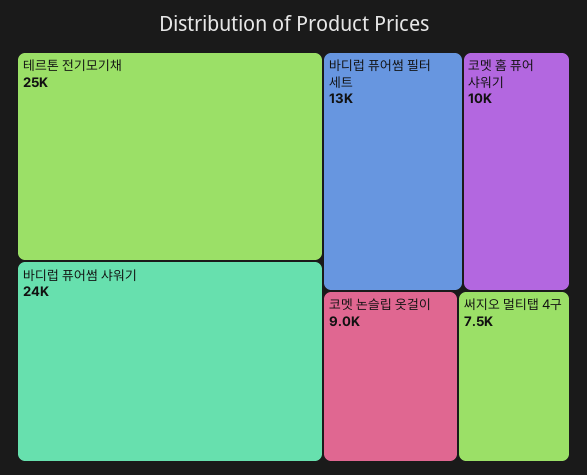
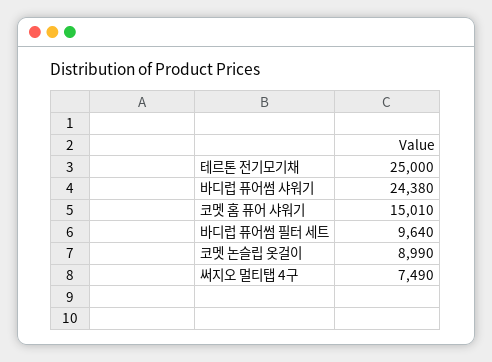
  {
    "테르톤 전기모기채": 25000,
    "바디럽 퓨어썸 샤워기": 24380,
-   "바디럽 퓨어썸 필터 세트": 13000,
+   "바디럽 퓨어썸 필터 세트": 9640,
-   "코멧 홈 퓨어 샤워기": 10000,
+   "코멧 홈 퓨어 샤워기": 15010,
    "코멧 논슬립 옷걸이": 8990,
    "써지오 멀티탭 4구": 7490
  }

